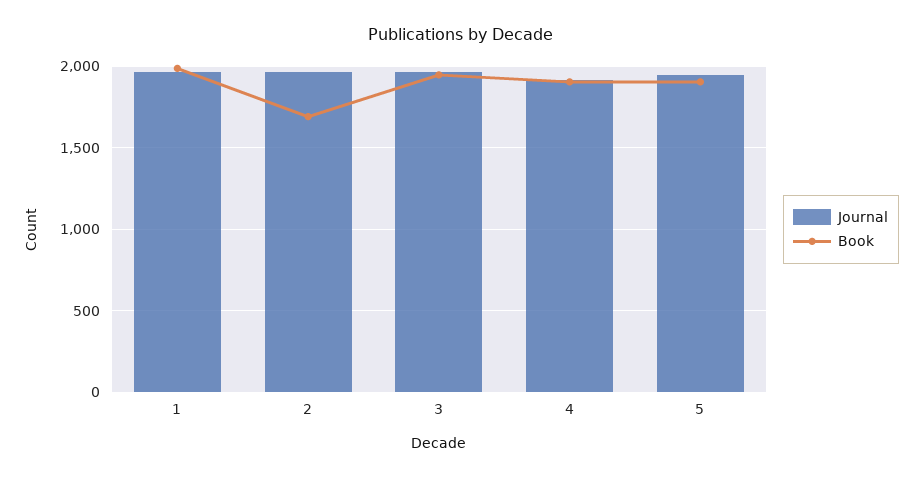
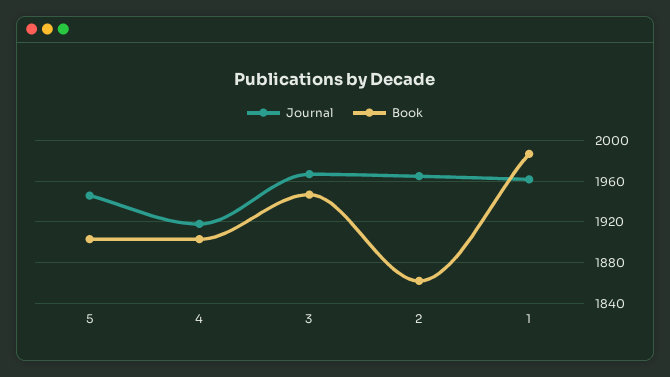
  {
    "Journal": {
      "1": 1960,
      "2": 1970,
      "3": 1970,
      "4": 1920,
      "5": 1950
    },
    "Book": {
      "1": 1990,
-     "2": 1700,
+     "2": 1860,
      "3": 1950,
      "4": 1900,
      "5": 1900
    }
  }

